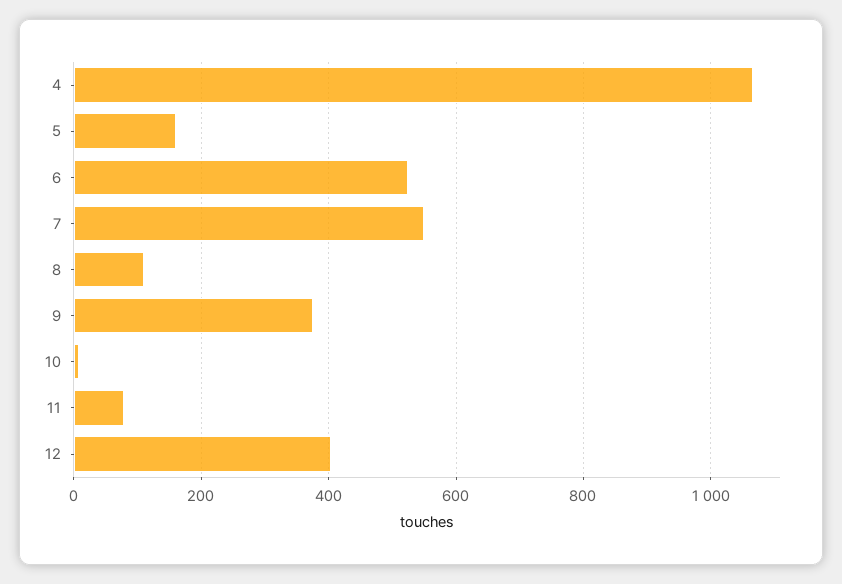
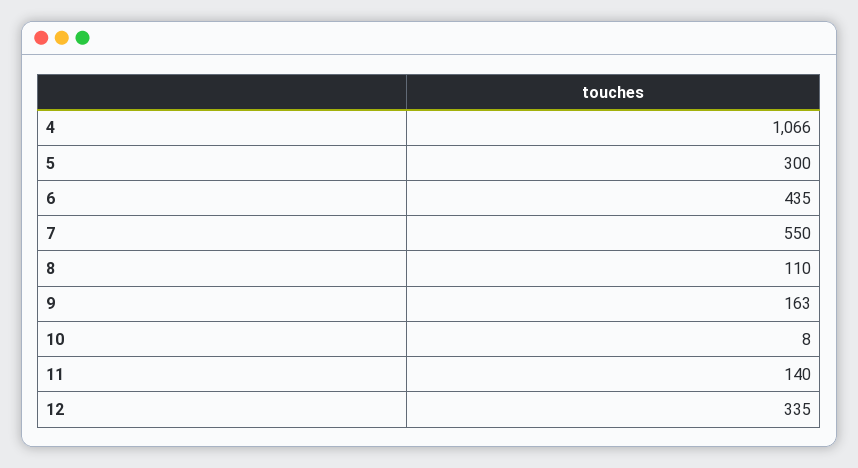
  {
    "4": 1066,
-   "5": 160,
+   "5": 300,
-   "6": 520,
+   "6": 435,
    "7": 550,
    "8": 110,
-   "9": 380,
+   "9": 163,
    "10": 8,
-   "11": 80,
+   "11": 140,
-   "12": 400
+   "12": 335
  }

